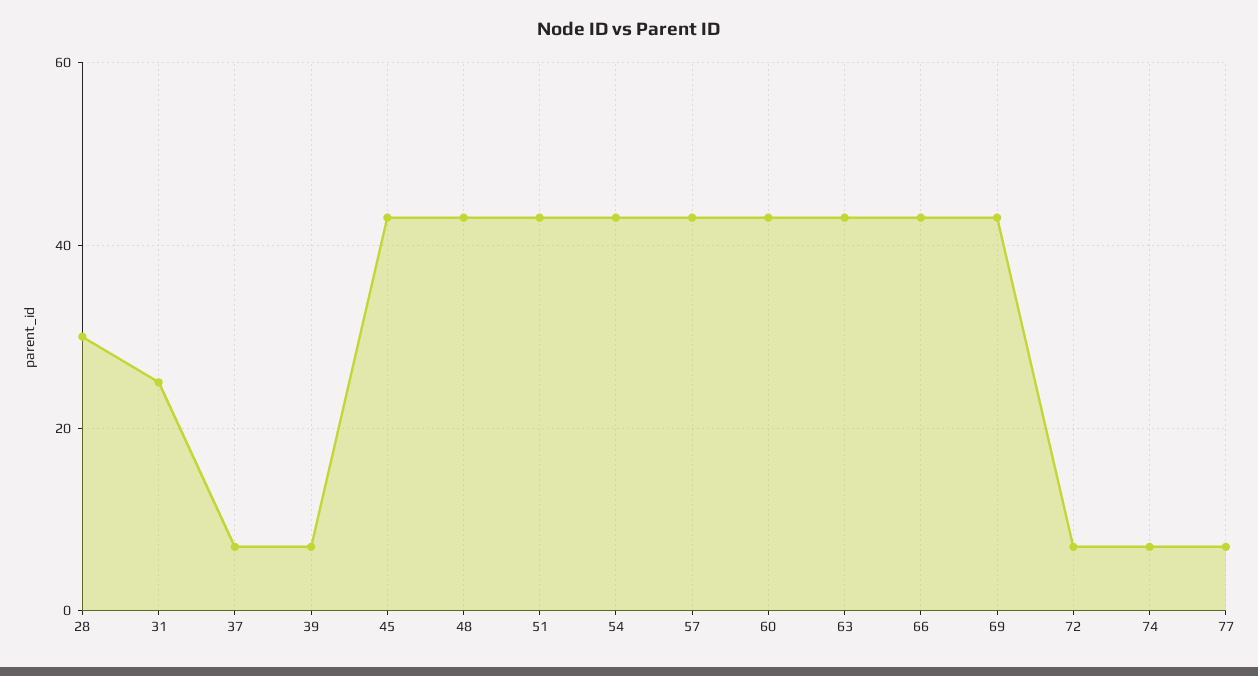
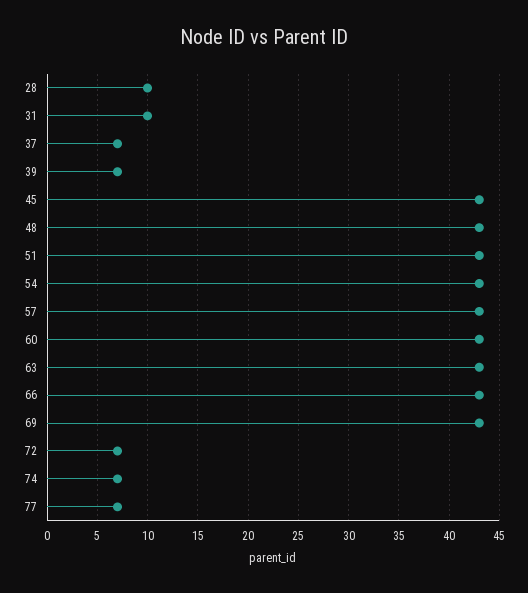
  {
-   "28": 30,
+   "28": 10,
-   "31": 25,
+   "31": 10,
    "37": 7,
    "39": 7,
    "45": 43,
    "48": 43,
    "51": 43,
    "54": 43,
    "57": 43,
    "60": 43,
    "63": 43,
    "66": 43,
    "69": 43,
    "72": 7,
    "74": 7,
    "77": 7
  }

